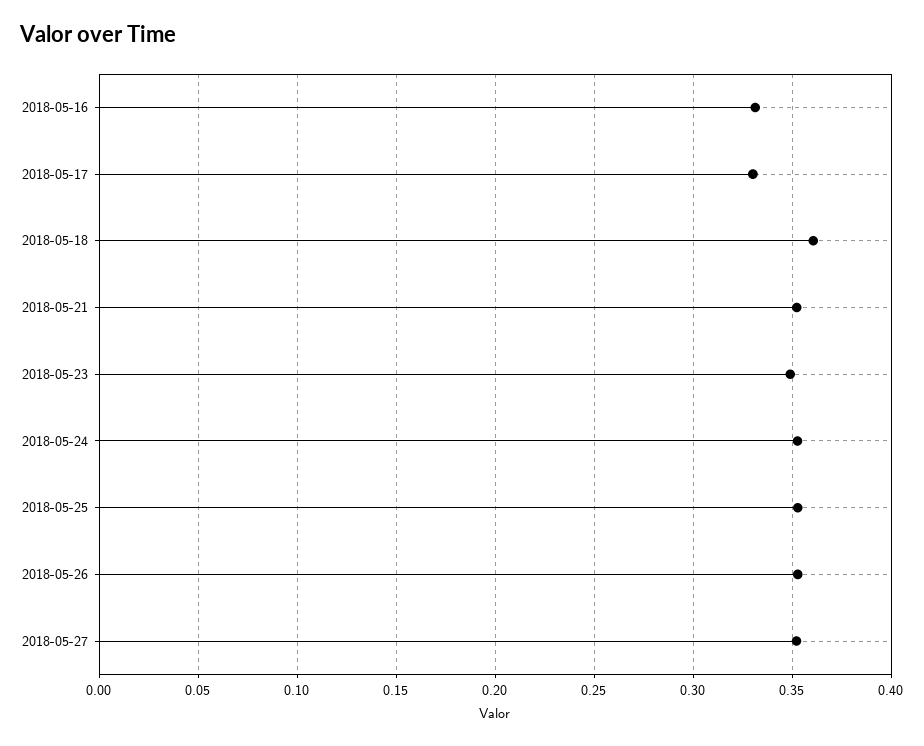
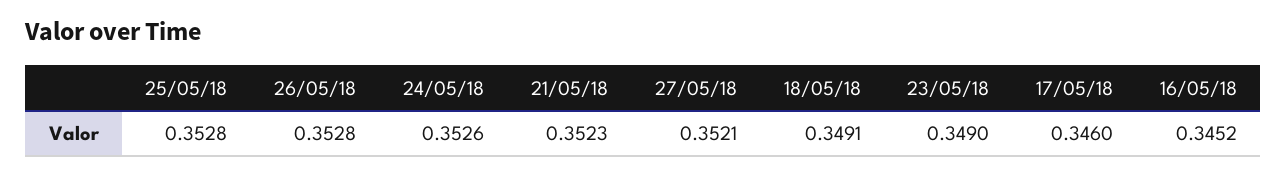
  {
-   "2018-05-16": 0.33,
+   "2018-05-16": 0.3452,
-   "2018-05-17": 0.33,
+   "2018-05-17": 0.346,
-   "2018-05-18": 0.36,
+   "2018-05-18": 0.3491,
    "2018-05-21": 0.3523,
    "2018-05-23": 0.349,
    "2018-05-24": 0.3526,
    "2018-05-25": 0.3528,
    "2018-05-26": 0.3528,
    "2018-05-27": 0.3521
  }

